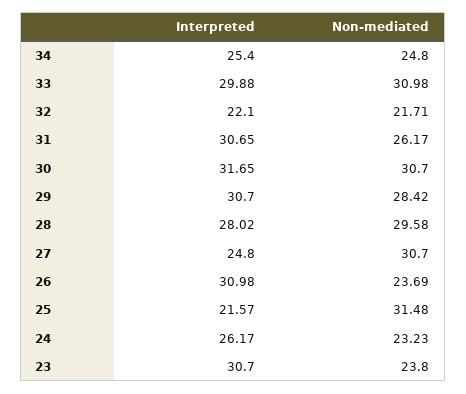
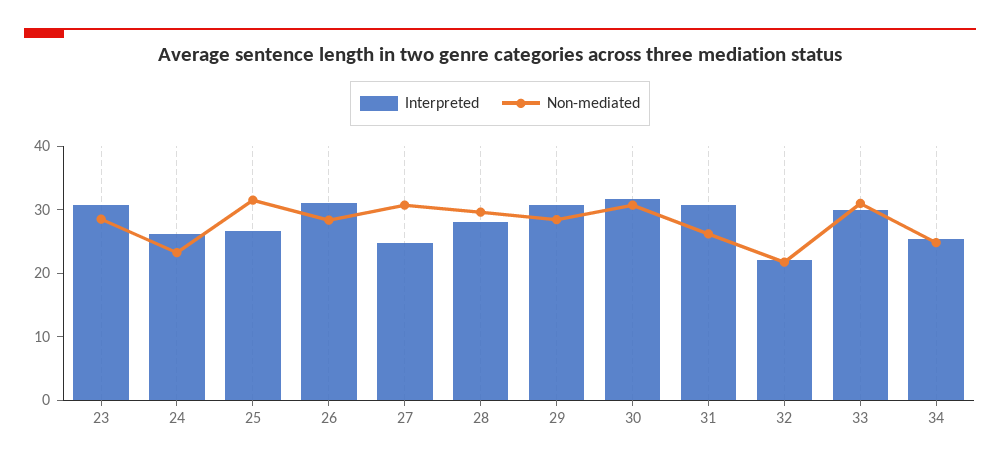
  {
    "Interpreted": {
      "34": 25.4,
      "33": 29.88,
      "32": 22.1,
      "31": 30.65,
      "30": 31.65,
      "29": 30.7,
      "28": 28.02,
      "27": 24.8,
      "26": 30.98,
-     "25": 21.57,
+     "25": 26,
      "24": 26.17,
      "23": 30.7
    },
    "Non-mediated": {
      "34": 24.8,
      "33": 30.98,
      "32": 21.71,
      "31": 26.17,
      "30": 30.7,
      "29": 28.42,
      "28": 29.58,
      "27": 30.7,
-     "26": 23.69,
+     "26": 28,
      "25": 31.48,
      "24": 23.23,
-     "23": 23.8
+     "23": 28
    }
  }

